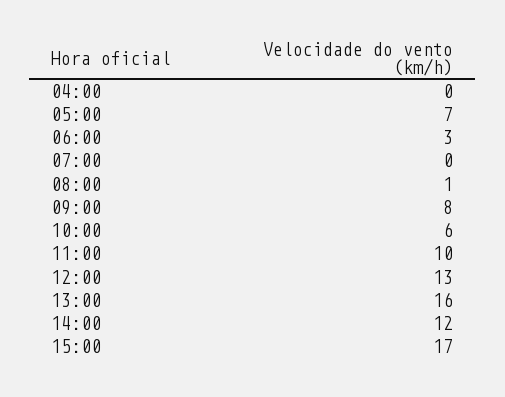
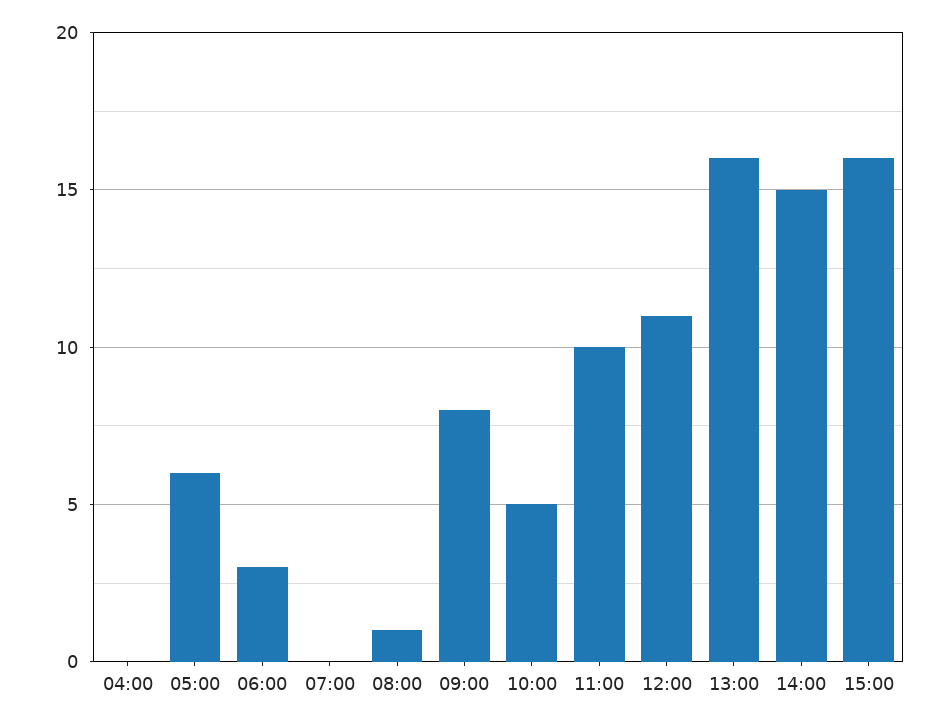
  {
    "04:00": 0,
-   "05:00": 7,
+   "05:00": 6,
    "06:00": 3,
    "07:00": 0,
    "08:00": 1,
    "09:00": 8,
-   "10:00": 6,
+   "10:00": 5,
    "11:00": 10,
-   "12:00": 13,
+   "12:00": 11,
    "13:00": 16,
-   "14:00": 12,
+   "14:00": 15,
-   "15:00": 17
+   "15:00": 16
  }

